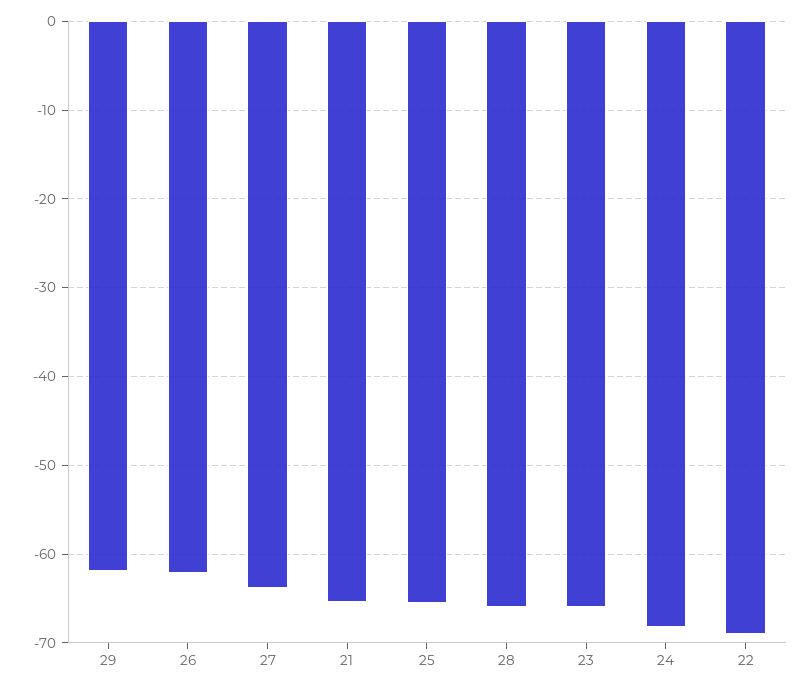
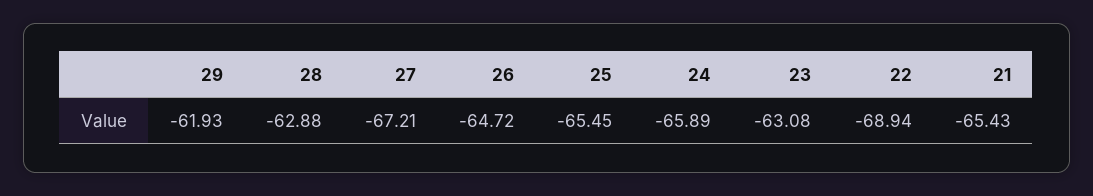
  {
    "29": -61.93,
-   "26": -62,
+   "26": -64.72,
-   "27": -64,
+   "27": -67.21,
    "21": -65.43,
    "25": -65.45,
-   "28": -66,
+   "28": -62.88,
-   "23": -66,
+   "23": -63.08,
-   "24": -68,
+   "24": -65.89,
    "22": -68.94
  }

